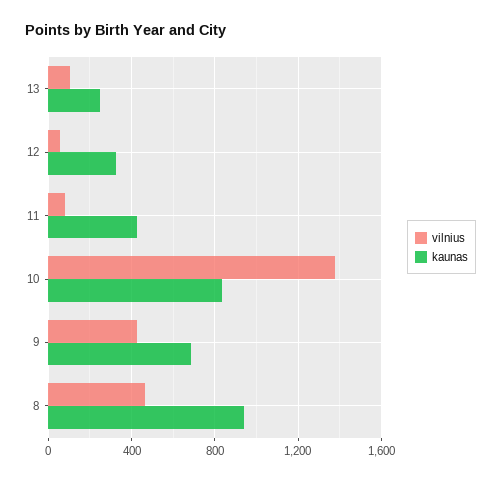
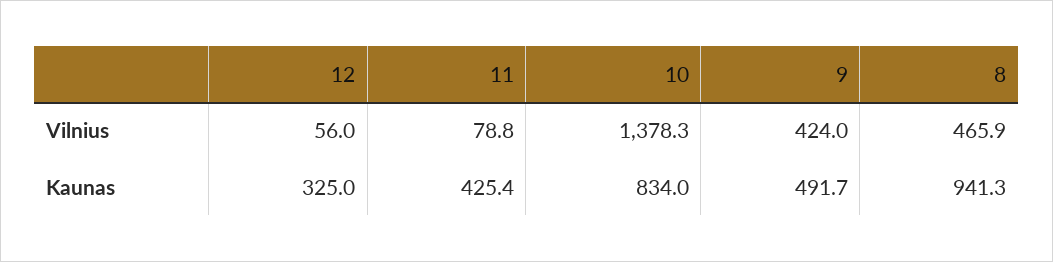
  {
    "vilnius": {
-     "13": 100,
      "12": 56,
      "11": 78.8,
      "10": 1378.3,
      "9": 424,
      "8": 465.9
    },
    "kaunas": {
-     "13": 250,
      "12": 325,
      "11": 425.4,
      "10": 834,
-     "9": 700,
+     "9": 491.7,
      "8": 941.3
    }
  }

